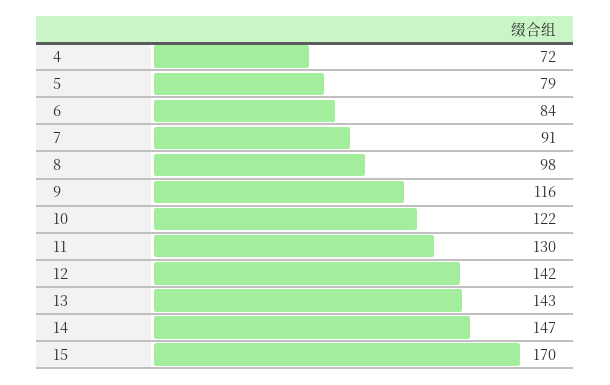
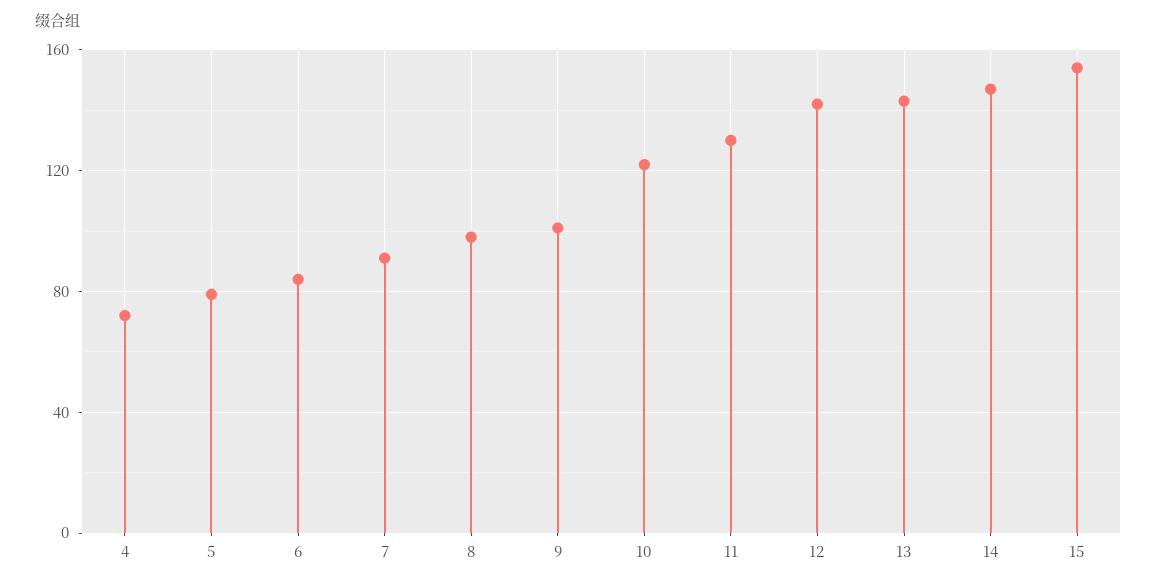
  {
    "4": 72,
    "5": 79,
    "6": 84,
    "7": 91,
    "8": 98,
-   "9": 116,
+   "9": 100,
    "10": 122,
    "11": 130,
    "12": 142,
    "13": 143,
    "14": 147,
-   "15": 170
+   "15": 155
  }

